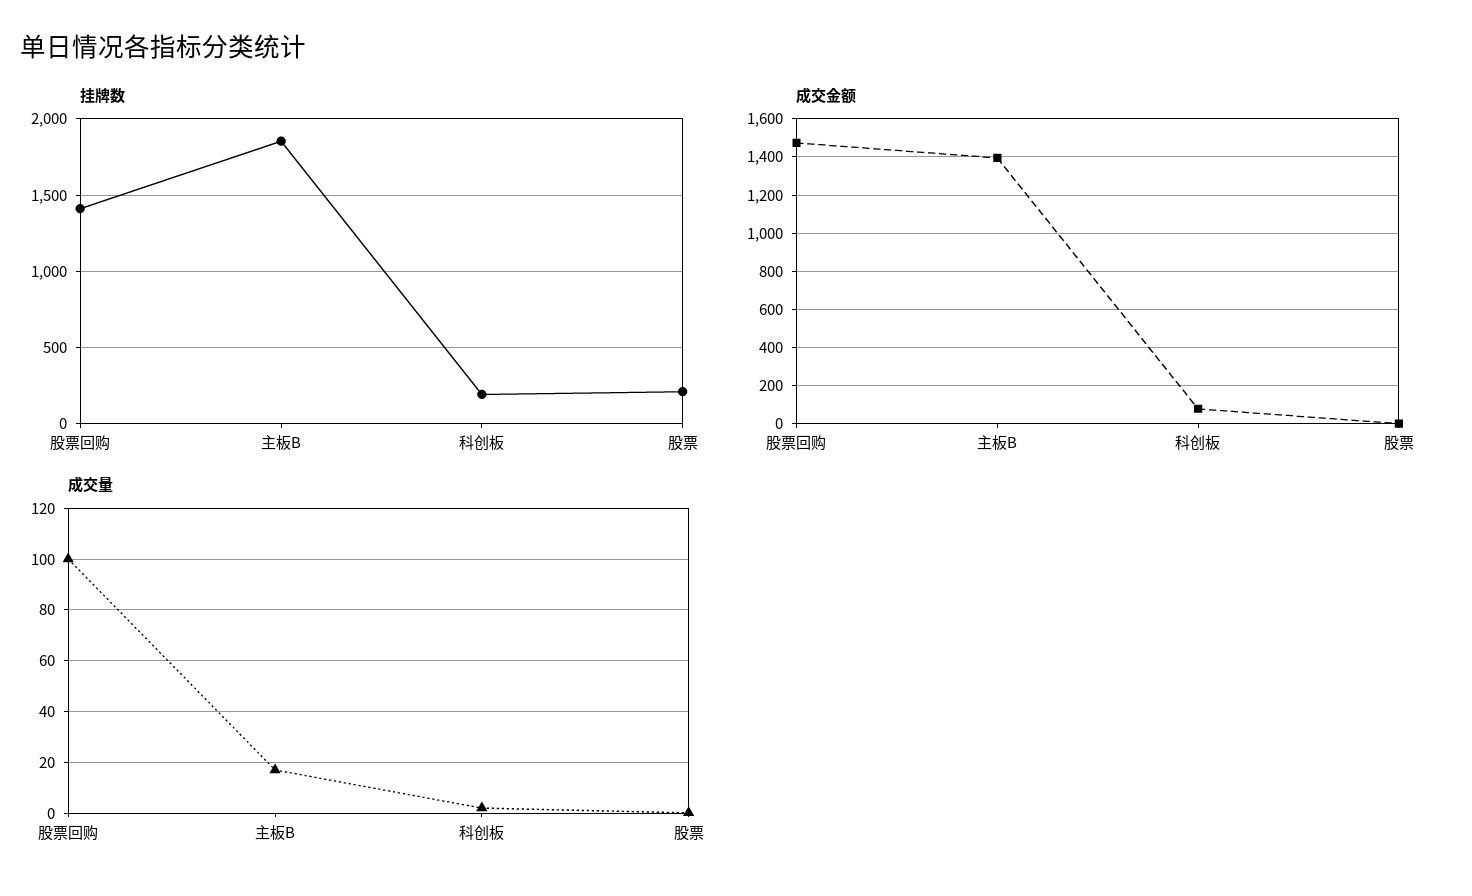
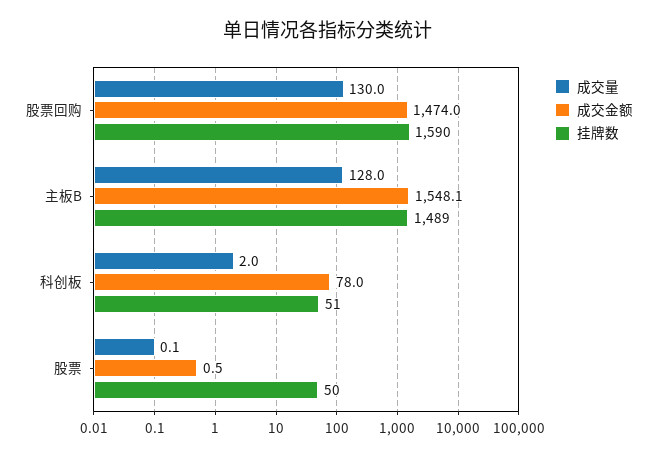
  {
    "挂牌数": {
-     "股票回购": 1400,
+     "股票回购": 1590,
-     "主板B": 1850,
+     "主板B": 1489,
-     "科创板": 200,
+     "科创板": 51,
-     "股票": 200
+     "股票": 50
    },
    "成交金额": {
      "股票回购": 1474,
-     "主板B": 1400,
+     "主板B": 1548.1,
      "科创板": 78,
      "股票": 0.5
    },
    "成交量": {
-     "股票回购": 100,
+     "股票回购": 130,
-     "主板B": 17.5,
+     "主板B": 128,
      "科创板": 2,
      "股票": 0.1
    }
  }

